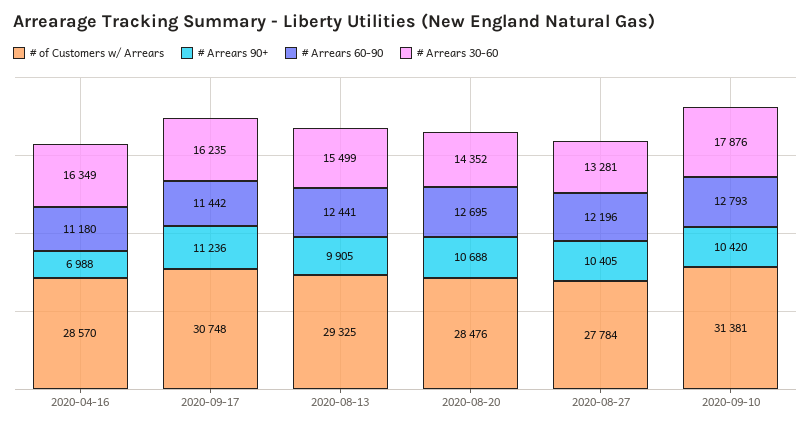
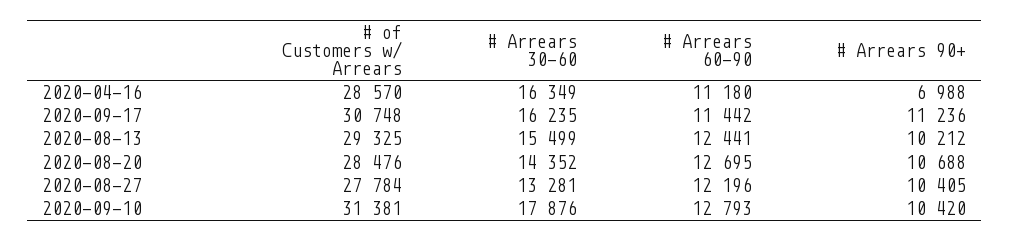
  {
    "# of Customers w/ Arrears": {
      "2020-04-16": 28570,
      "2020-09-17": 30748,
      "2020-08-13": 29325,
      "2020-08-20": 28476,
      "2020-08-27": 27784,
      "2020-09-10": 31381
    },
    "# Arrears 90+": {
      "2020-04-16": 6988,
      "2020-09-17": 11236,
-     "2020-08-13": 9905,
+     "2020-08-13": 10212,
      "2020-08-20": 10688,
      "2020-08-27": 10405,
      "2020-09-10": 10420
    },
    "# Arrears 60-90": {
      "2020-04-16": 11180,
      "2020-09-17": 11442,
      "2020-08-13": 12441,
      "2020-08-20": 12695,
      "2020-08-27": 12196,
      "2020-09-10": 12793
    },
    "# Arrears 30-60": {
      "2020-04-16": 16349,
      "2020-09-17": 16235,
      "2020-08-13": 15499,
      "2020-08-20": 14352,
      "2020-08-27": 13281,
      "2020-09-10": 17876
    }
  }

